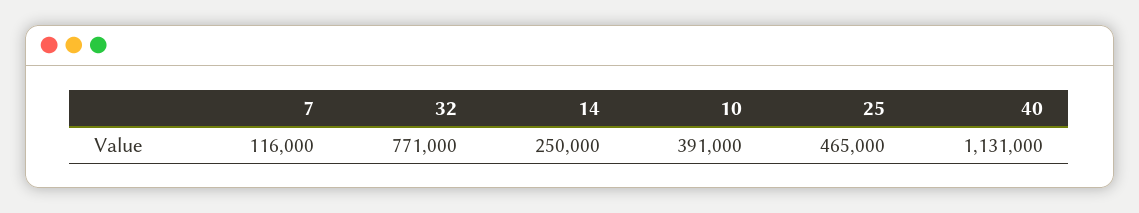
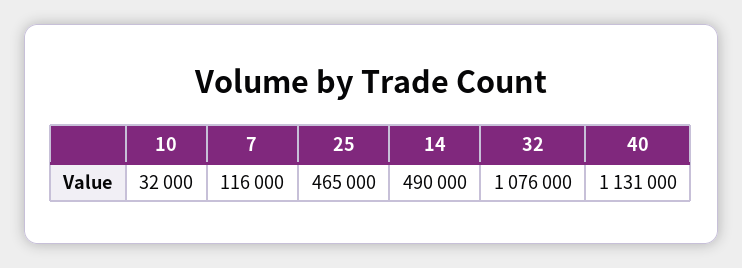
  {
    "7": 116000,
-   "32": 771000,
+   "32": 1076000,
-   "14": 250000,
+   "14": 490000,
-   "10": 391000,
+   "10": 32000,
    "25": 465000,
    "40": 1131000
  }

